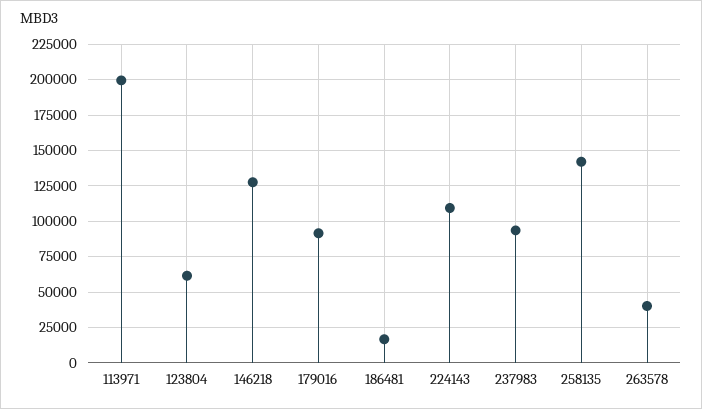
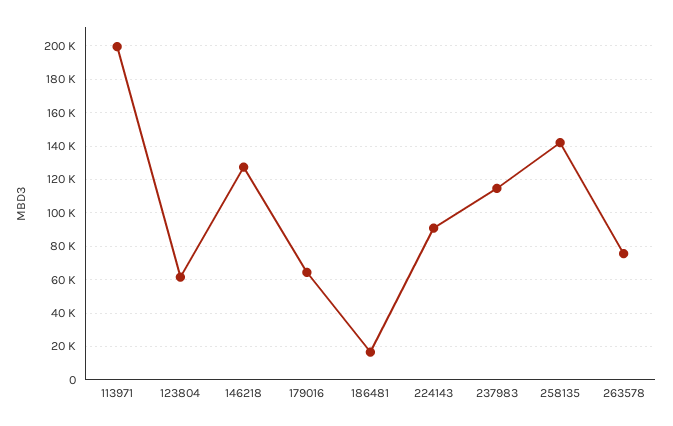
  {
    "113971": 200000,
    "123804": 60000,
    "146218": 125000,
-   "179016": 90000,
+   "179016": 65000,
    "186481": 15000,
-   "224143": 110000,
+   "224143": 90000,
-   "237983": 95000,
+   "237983": 115000,
    "258135": 140000,
-   "263578": 40000
+   "263578": 75000
  }

